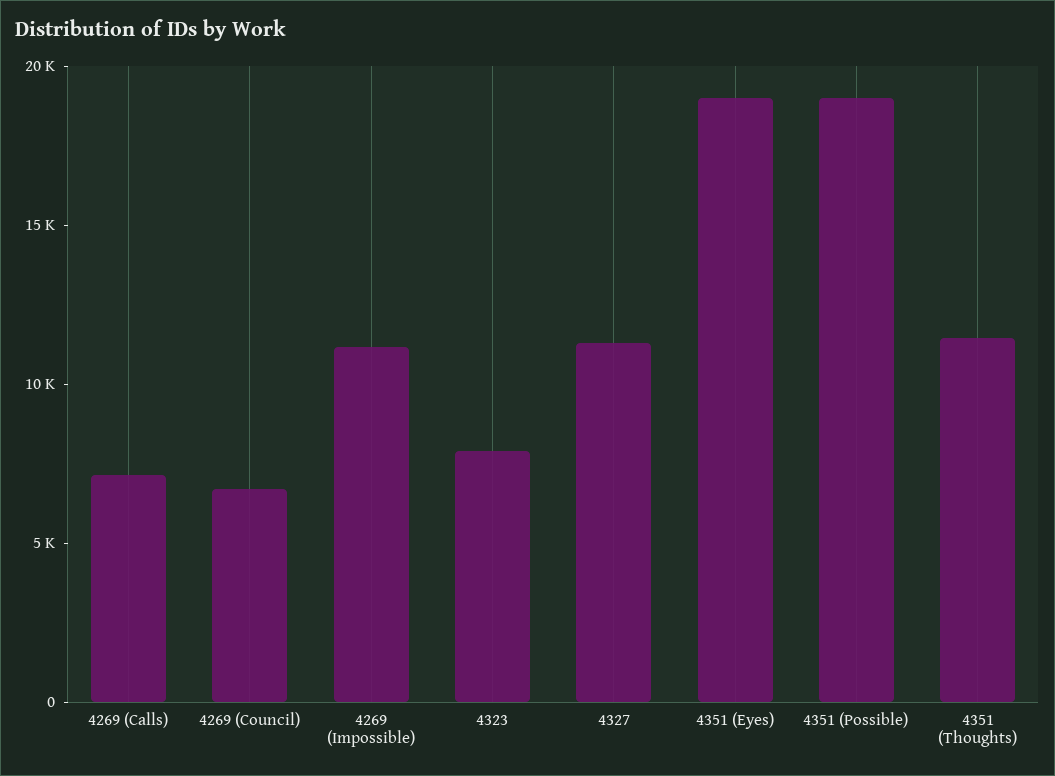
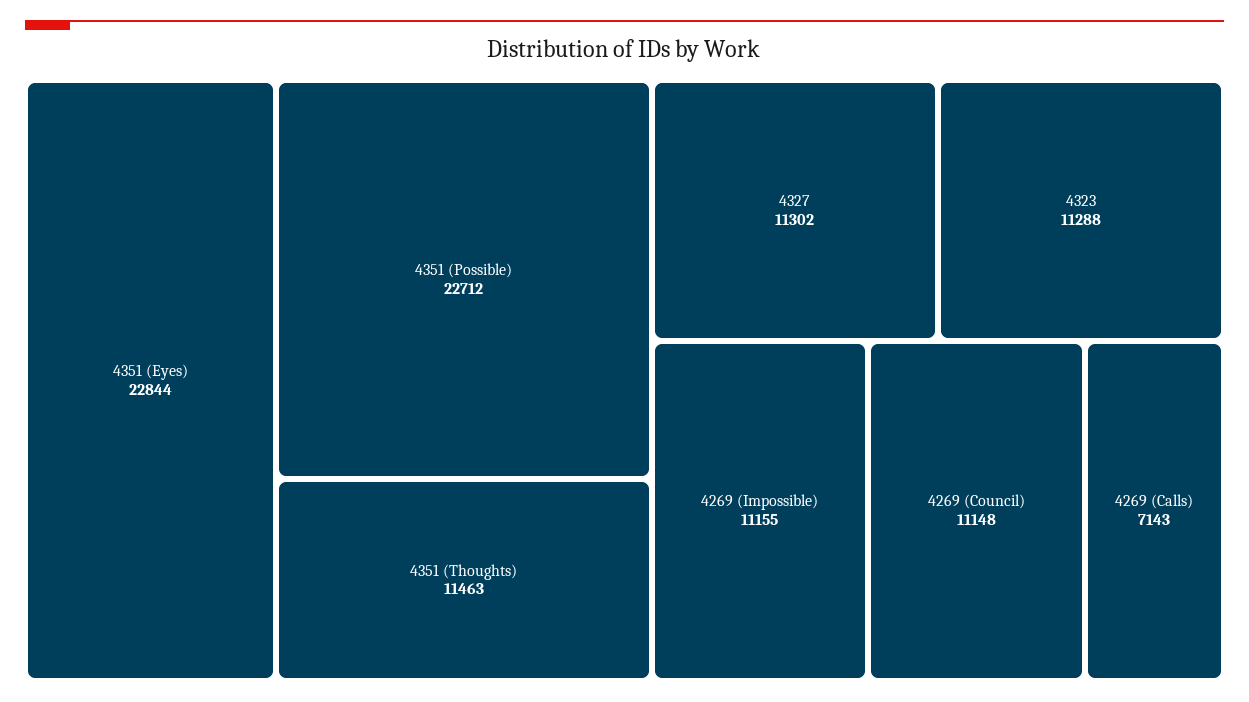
  {
    "4269 (Calls)": 7143,
-   "4269 (Council)": 7000,
+   "4269 (Council)": 11148,
    "4269 (Impossible)": 11155,
-   "4323": 8000,
+   "4323": 11288,
    "4327": 11302,
-   "4351 (Eyes)": 19000,
+   "4351 (Eyes)": 22844,
-   "4351 (Possible)": 19000,
+   "4351 (Possible)": 22712,
    "4351 (Thoughts)": 11463
  }

